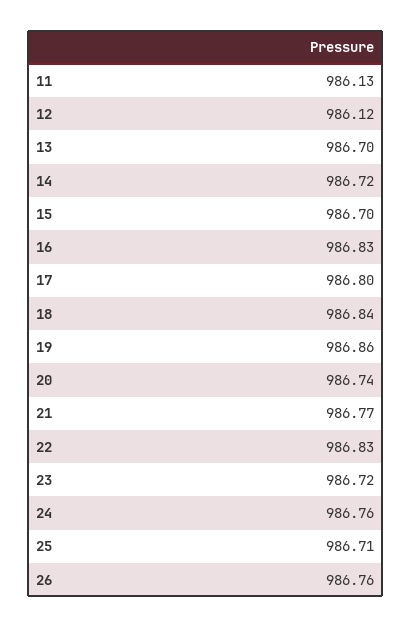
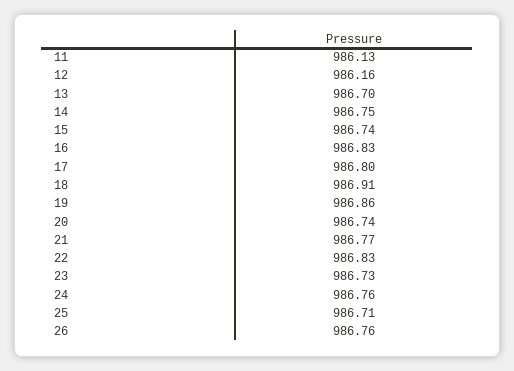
  {
    "11": 986.13,
-   "12": 986.12,
+   "12": 986.16,
    "13": 986.7,
-   "14": 986.72,
+   "14": 986.75,
-   "15": 986.7,
+   "15": 986.74,
    "16": 986.83,
    "17": 986.8,
-   "18": 986.84,
+   "18": 986.91,
    "19": 986.86,
    "20": 986.74,
    "21": 986.77,
    "22": 986.83,
-   "23": 986.72,
+   "23": 986.73,
    "24": 986.76,
    "25": 986.71,
    "26": 986.76
  }

